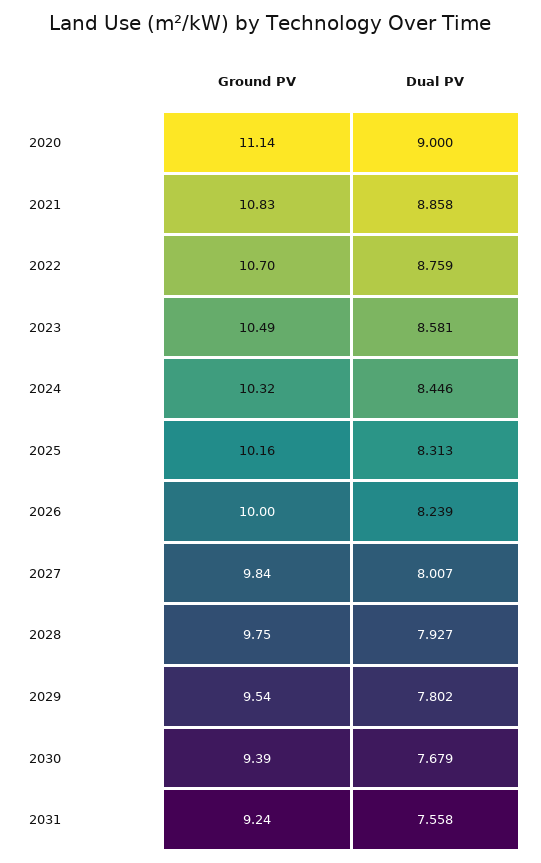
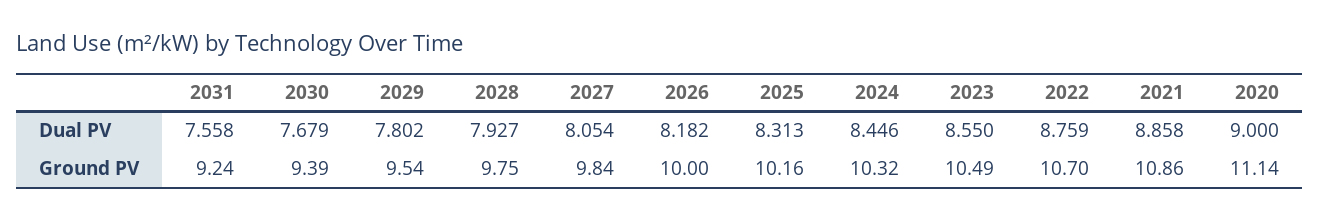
  {
    "Ground PV": {
      "2020": 11.14,
-     "2021": 10.83,
+     "2021": 10.86,
      "2022": 10.7,
      "2023": 10.49,
      "2024": 10.32,
      "2025": 10.16,
      "2026": 10,
      "2027": 9.84,
      "2028": 9.75,
      "2029": 9.54,
      "2030": 9.39,
      "2031": 9.24
    },
    "Dual PV": {
      "2020": 9,
      "2021": 8.858,
      "2022": 8.759,
-     "2023": 8.581,
+     "2023": 8.55,
      "2024": 8.446,
      "2025": 8.313,
-     "2026": 8.239,
+     "2026": 8.182,
-     "2027": 8.007,
+     "2027": 8.054,
      "2028": 7.927,
      "2029": 7.802,
      "2030": 7.679,
      "2031": 7.558
    }
  }

